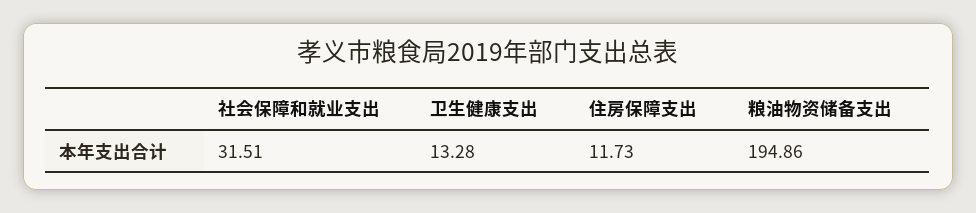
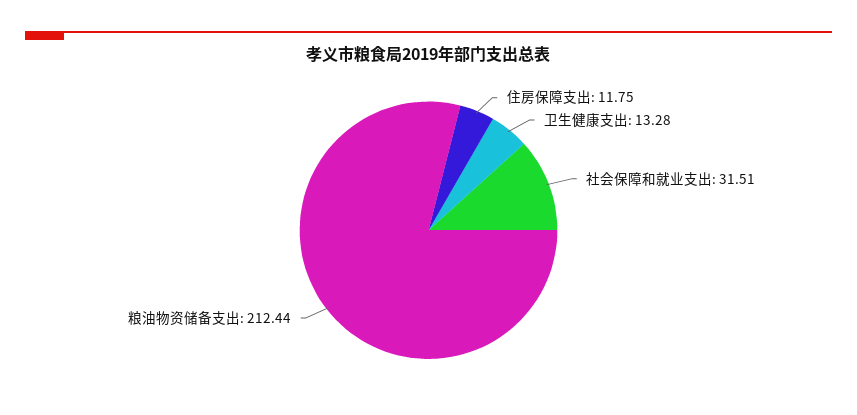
  {
    "社会保障和就业支出": 31.51,
    "卫生健康支出": 13.28,
-   "住房保障支出": 11.73,
+   "住房保障支出": 11.75,
-   "粮油物资储备支出": 194.86
+   "粮油物资储备支出": 212.44
  }

